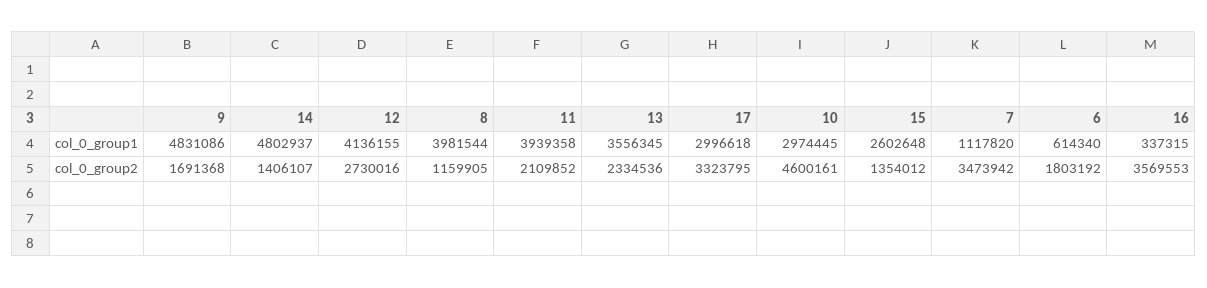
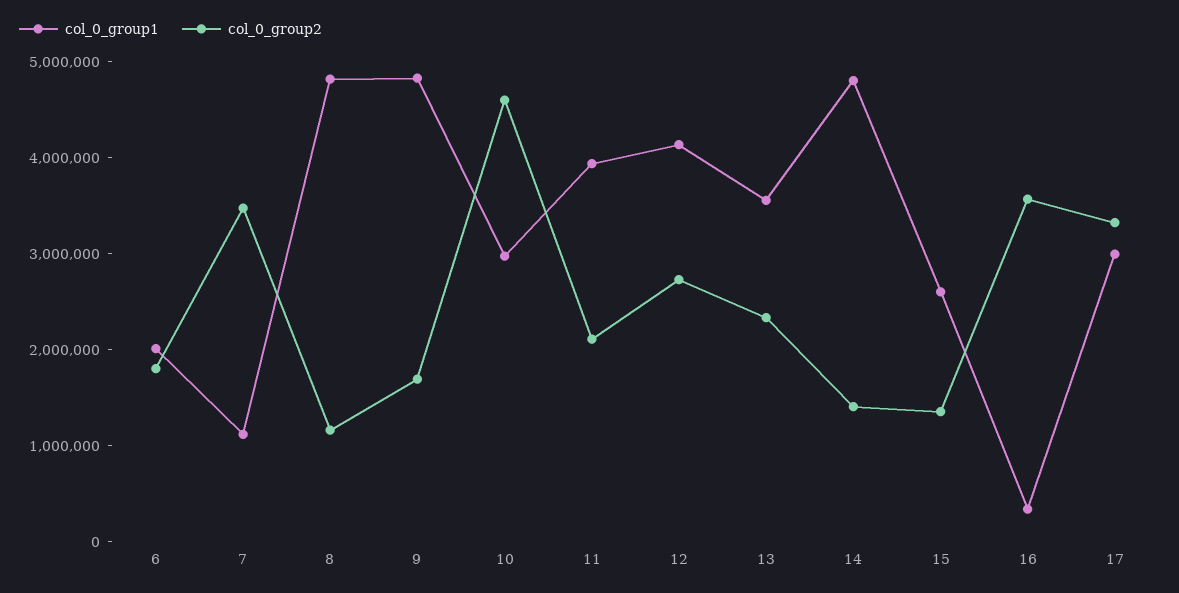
  {
    "col_0_group1": {
      "9": 4831086,
      "14": 4802937,
      "12": 4136155,
-     "8": 3981544,
+     "8": 4800000,
      "11": 3939358,
      "13": 3556345,
      "17": 2996618,
      "10": 2974445,
      "15": 2602648,
      "7": 1117820,
-     "6": 614340,
+     "6": 2000000,
      "16": 337315
    },
    "col_0_group2": {
      "9": 1691368,
      "14": 1406107,
      "12": 2730016,
      "8": 1159905,
      "11": 2109852,
      "13": 2334536,
      "17": 3323795,
      "10": 4600161,
      "15": 1354012,
      "7": 3473942,
      "6": 1803192,
      "16": 3569553
    }
  }

